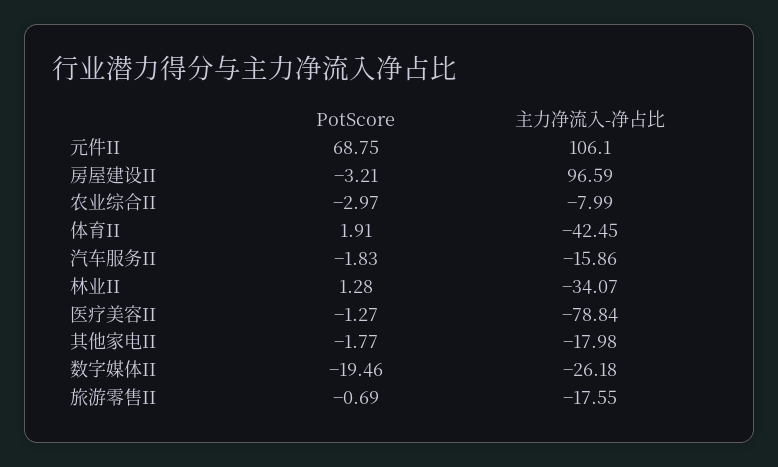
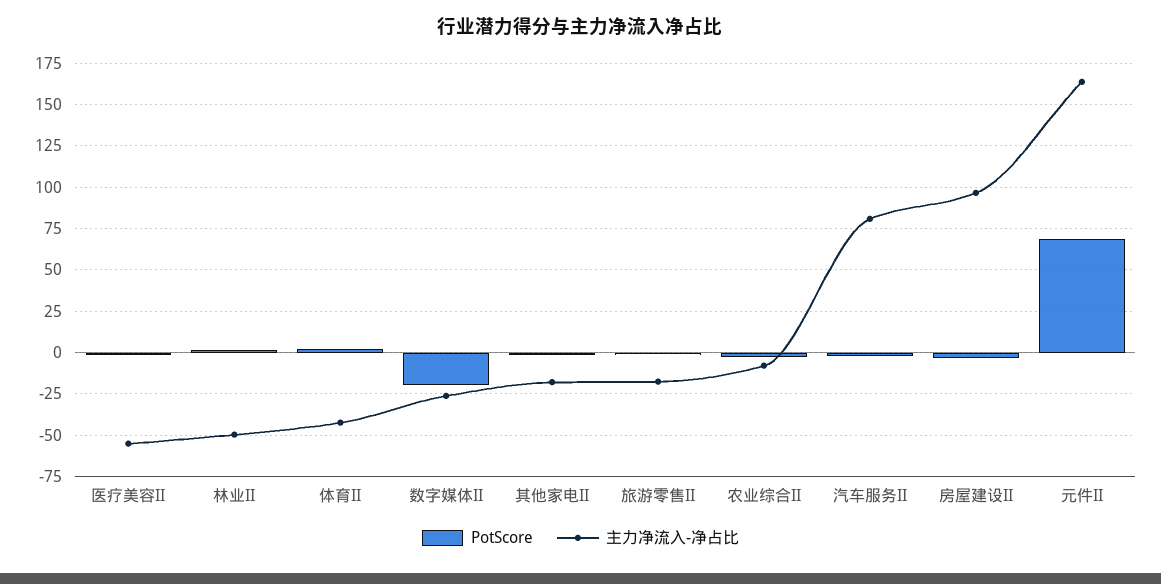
  {
    "PotScore": {
      "元件II": 68.75,
      "房屋建设II": -3.21,
      "农业综合II": -2.97,
      "体育II": 1.91,
      "汽车服务II": -1.83,
      "林业II": 1.28,
      "医疗美容II": -1.27,
      "其他家电II": -1.77,
      "数字媒体II": -19.46,
      "旅游零售II": -0.69
    },
    "主力净流入-净占比": {
-     "元件II": 106.1,
+     "元件II": 165,
      "房屋建设II": 96.59,
      "农业综合II": -7.99,
      "体育II": -42.45,
-     "汽车服务II": -15.86,
+     "汽车服务II": 80,
-     "林业II": -34.07,
+     "林业II": -50,
-     "医疗美容II": -78.84,
+     "医疗美容II": -55,
      "其他家电II": -17.98,
      "数字媒体II": -26.18,
      "旅游零售II": -17.55
    }
  }

